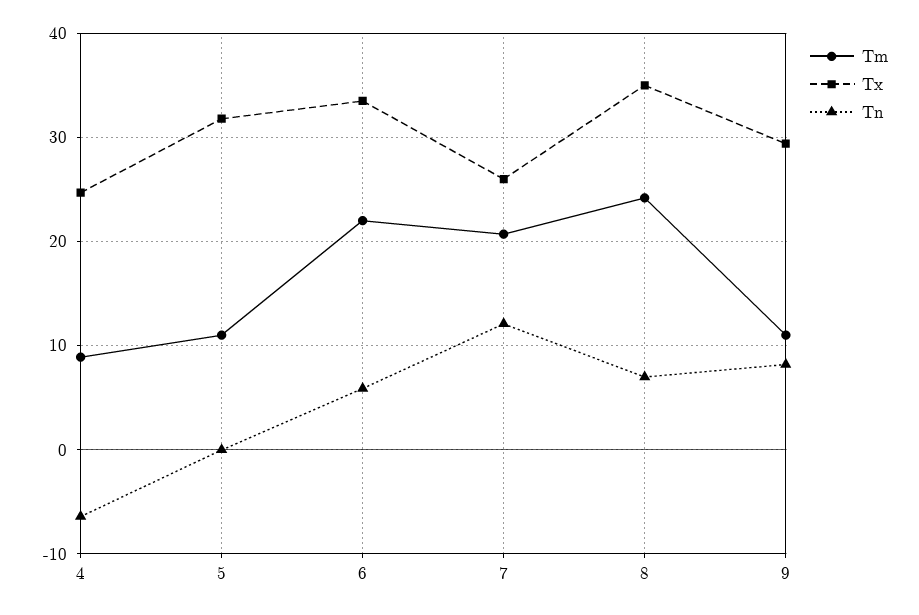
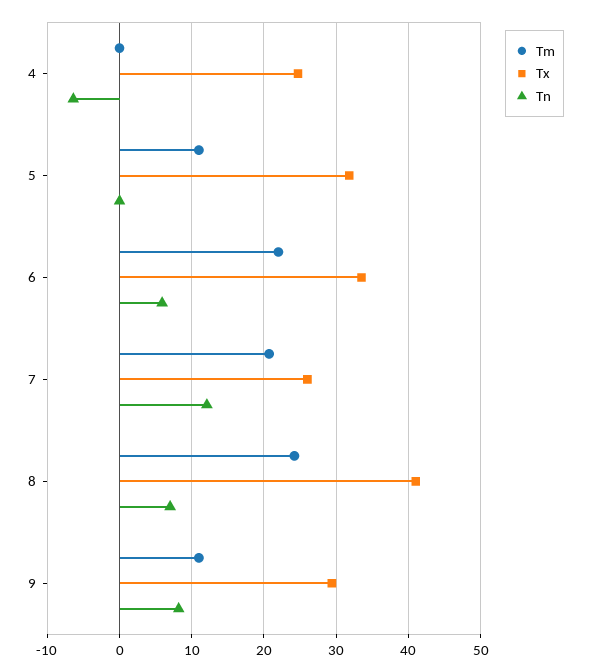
  {
    "Tm": {
-     "4": 9,
+     "4": 0,
      "5": 11,
      "6": 22,
      "7": 21,
      "8": 24,
      "9": 11
    },
    "Tx": {
      "4": 25,
      "5": 32,
      "6": 34,
      "7": 26,
-     "8": 35,
+     "8": 41,
      "9": 29
    },
    "Tn": {
      "4": -6,
      "5": 0,
      "6": 6,
      "7": 12,
      "8": 7,
      "9": 8
    }
  }

